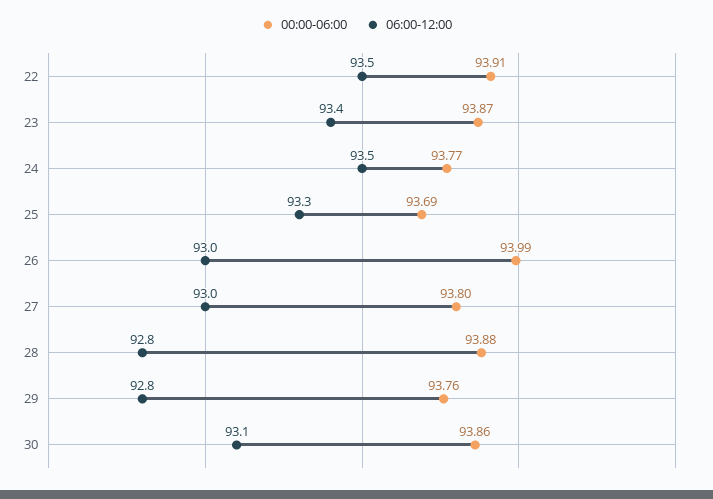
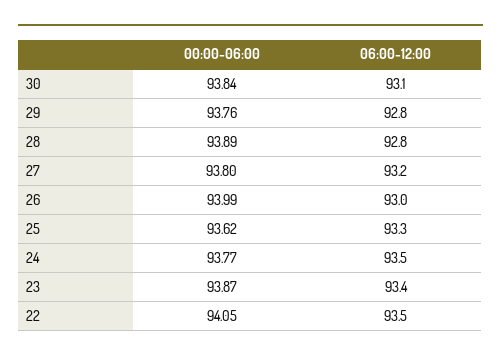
  {
    "00:00-06:00": {
-     "22": 93.91,
+     "22": 94.05,
      "23": 93.87,
      "24": 93.77,
-     "25": 93.69,
+     "25": 93.62,
      "26": 93.99,
      "27": 93.8,
-     "28": 93.88,
+     "28": 93.89,
      "29": 93.76,
-     "30": 93.86
+     "30": 93.84
    },
    "06:00-12:00": {
      "22": 93.5,
      "23": 93.4,
      "24": 93.5,
      "25": 93.3,
      "26": 93,
-     "27": 93,
+     "27": 93.2,
      "28": 92.8,
      "29": 92.8,
      "30": 93.1
    }
  }

